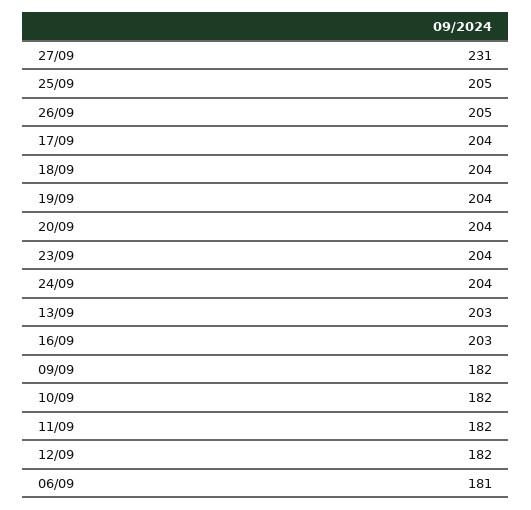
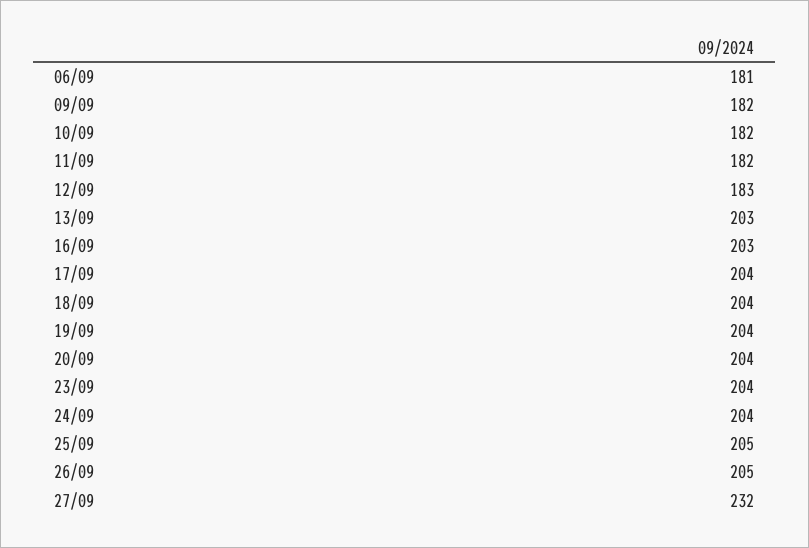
  {
-   "27/09": 231,
+   "27/09": 232,
    "25/09": 205,
    "26/09": 205,
    "17/09": 204,
    "18/09": 204,
    "19/09": 204,
    "20/09": 204,
    "23/09": 204,
    "24/09": 204,
    "13/09": 203,
    "16/09": 203,
    "09/09": 182,
    "10/09": 182,
    "11/09": 182,
-   "12/09": 182,
+   "12/09": 183,
    "06/09": 181
  }

